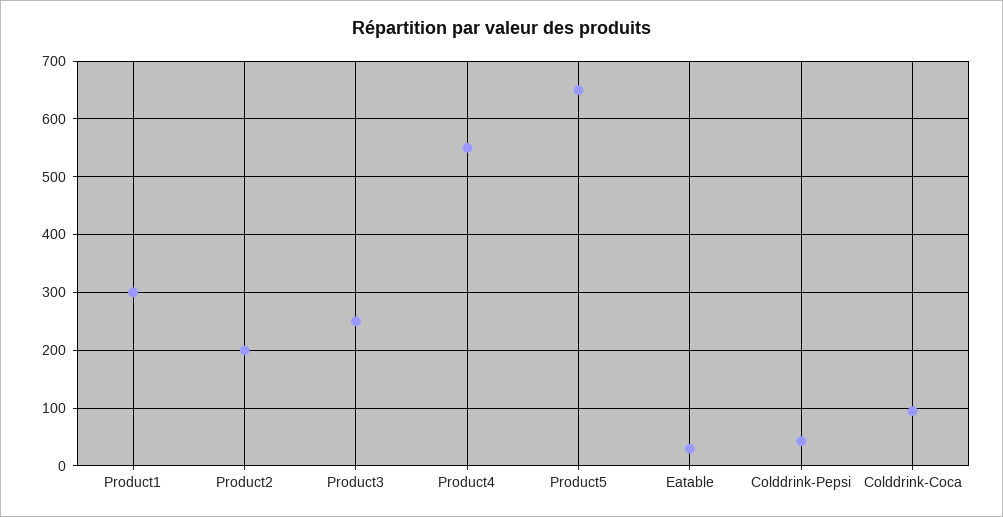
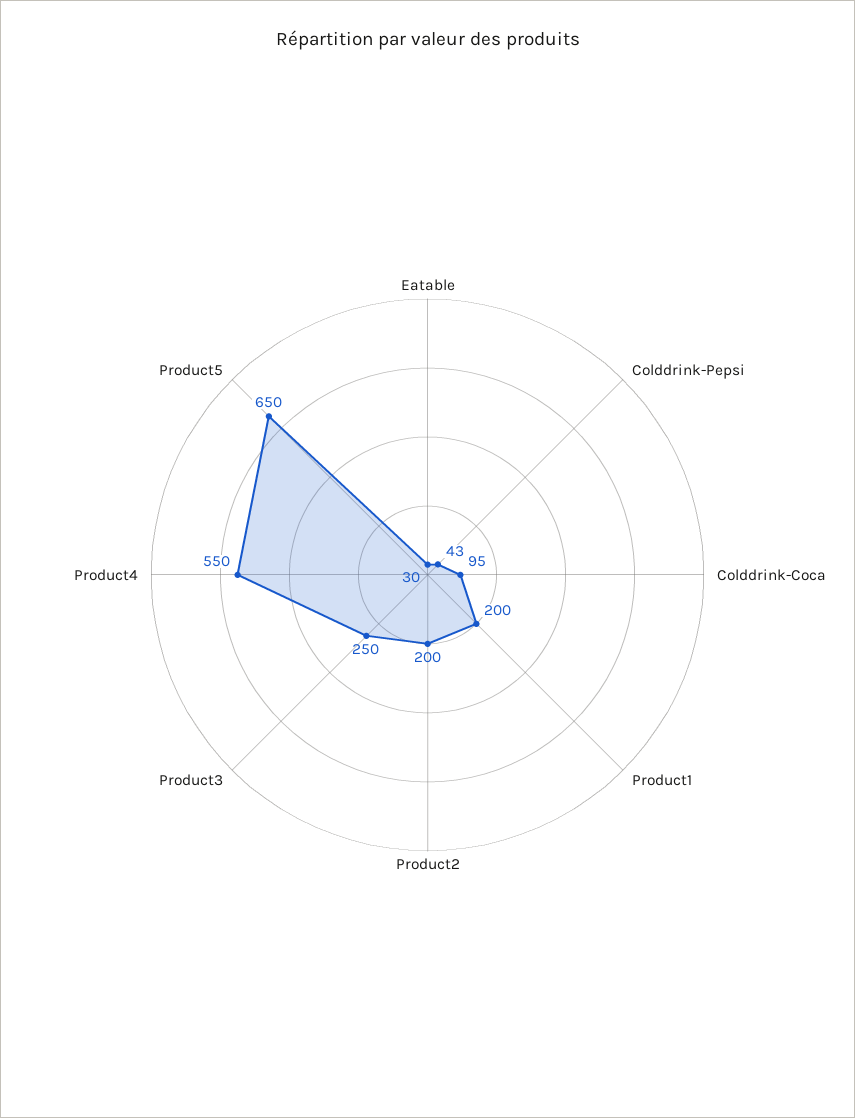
  {
-   "Product1": 300,
+   "Product1": 200,
    "Product2": 200,
    "Product3": 250,
    "Product4": 550,
    "Product5": 650,
    "Eatable": 30,
    "Colddrink-Pepsi": 43,
    "Colddrink-Coca": 95
  }

